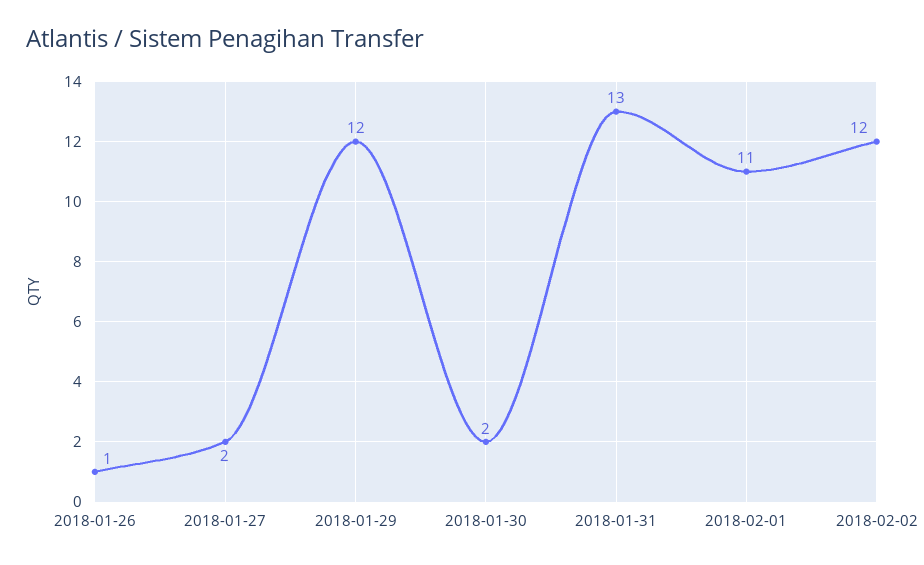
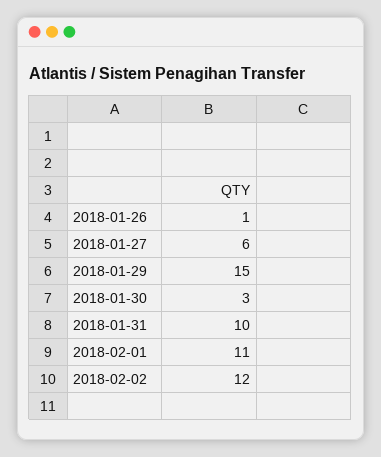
  {
    "2018-01-26": 1,
-   "2018-01-27": 2,
+   "2018-01-27": 6,
-   "2018-01-29": 12,
+   "2018-01-29": 15,
-   "2018-01-30": 2,
+   "2018-01-30": 3,
-   "2018-01-31": 13,
+   "2018-01-31": 10,
    "2018-02-01": 11,
    "2018-02-02": 12
  }

